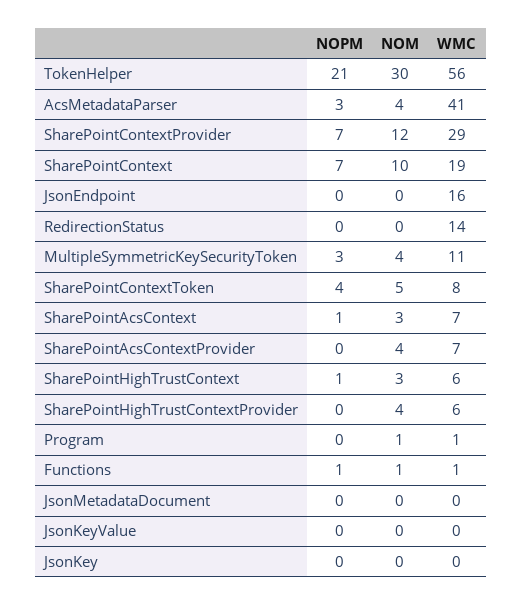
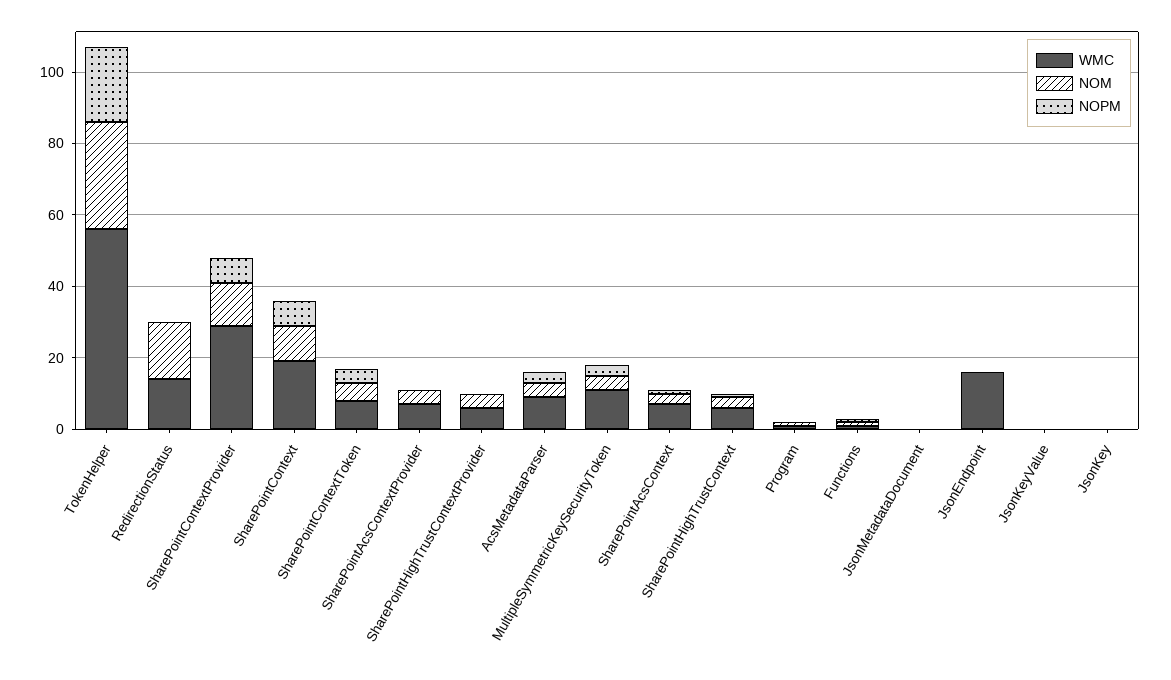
  {
    "NOPM": {
      "TokenHelper": 21,
      "AcsMetadataParser": 3,
      "SharePointContextProvider": 7,
      "SharePointContext": 7,
      "JsonEndpoint": 0,
      "RedirectionStatus": 0,
      "MultipleSymmetricKeySecurityToken": 3,
      "SharePointContextToken": 4,
      "SharePointAcsContext": 1,
      "SharePointAcsContextProvider": 0,
      "SharePointHighTrustContext": 1,
      "SharePointHighTrustContextProvider": 0,
      "Program": 0,
      "Functions": 1,
      "JsonMetadataDocument": 0,
      "JsonKeyValue": 0,
      "JsonKey": 0
    },
    "NOM": {
      "TokenHelper": 30,
      "AcsMetadataParser": 4,
      "SharePointContextProvider": 12,
      "SharePointContext": 10,
      "JsonEndpoint": 0,
-     "RedirectionStatus": 0,
+     "RedirectionStatus": 15,
      "MultipleSymmetricKeySecurityToken": 4,
      "SharePointContextToken": 5,
      "SharePointAcsContext": 3,
      "SharePointAcsContextProvider": 4,
      "SharePointHighTrustContext": 3,
      "SharePointHighTrustContextProvider": 4,
      "Program": 1,
      "Functions": 1,
      "JsonMetadataDocument": 0,
      "JsonKeyValue": 0,
      "JsonKey": 0
    },
    "WMC": {
      "TokenHelper": 56,
-     "AcsMetadataParser": 41,
+     "AcsMetadataParser": 10,
      "SharePointContextProvider": 29,
      "SharePointContext": 19,
      "JsonEndpoint": 16,
      "RedirectionStatus": 14,
      "MultipleSymmetricKeySecurityToken": 11,
      "SharePointContextToken": 8,
      "SharePointAcsContext": 7,
      "SharePointAcsContextProvider": 7,
      "SharePointHighTrustContext": 6,
      "SharePointHighTrustContextProvider": 6,
      "Program": 1,
      "Functions": 1,
      "JsonMetadataDocument": 0,
      "JsonKeyValue": 0,
      "JsonKey": 0
    }
  }

